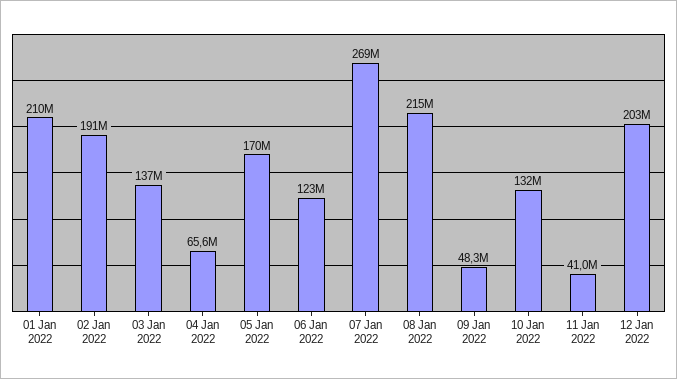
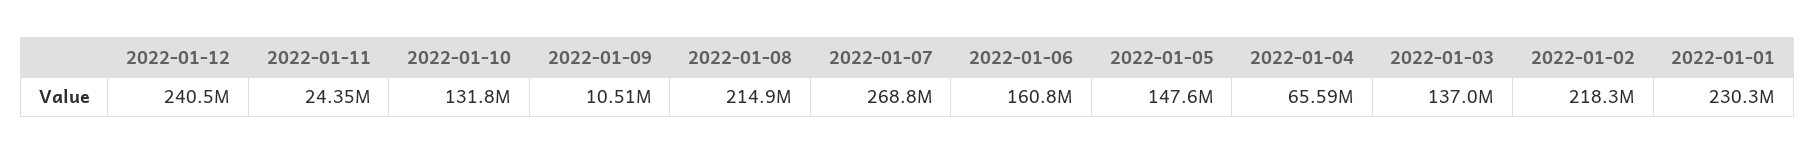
  {
-   "01 Jan 2022": 210000000,
+   "01 Jan 2022": 230300000,
-   "02 Jan 2022": 191000000,
+   "02 Jan 2022": 218300000,
    "03 Jan 2022": 137000000,
    "04 Jan 2022": 65590000,
-   "05 Jan 2022": 170000000,
+   "05 Jan 2022": 147600000,
-   "06 Jan 2022": 123000000,
+   "06 Jan 2022": 160800000,
    "07 Jan 2022": 268800000,
    "08 Jan 2022": 214900000,
-   "09 Jan 2022": 48300000,
+   "09 Jan 2022": 10510000,
    "10 Jan 2022": 131800000,
-   "11 Jan 2022": 41000000,
+   "11 Jan 2022": 24350000,
-   "12 Jan 2022": 203000000
+   "12 Jan 2022": 240500000
  }

